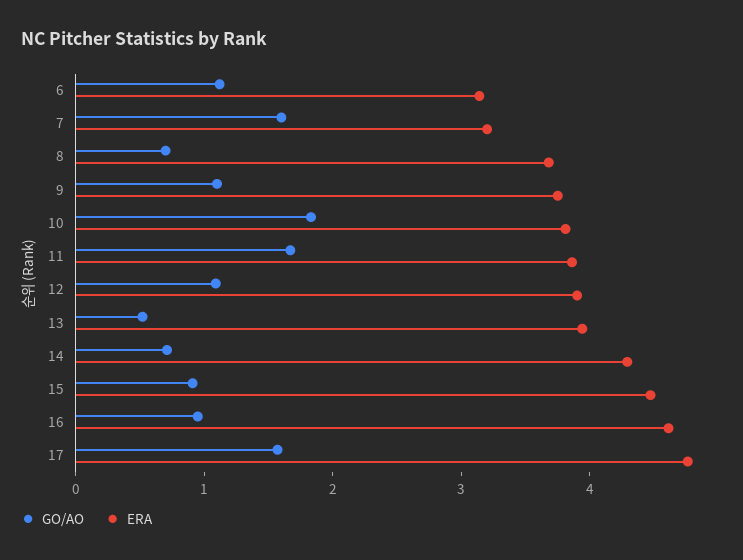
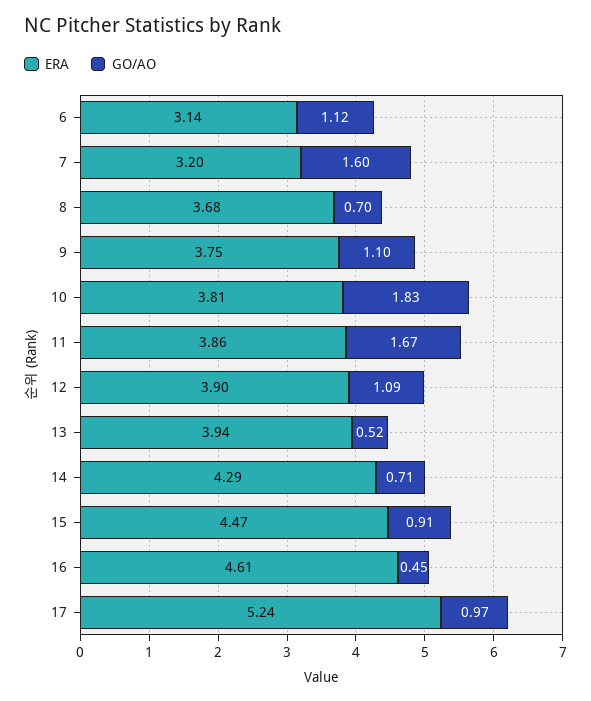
  {
    "GO/AO": {
      "6": 1.12,
      "7": 1.6,
      "8": 0.7,
      "9": 1.1,
      "10": 1.83,
      "11": 1.67,
      "12": 1.09,
      "13": 0.52,
      "14": 0.71,
      "15": 0.91,
-     "16": 1,
+     "16": 0.45,
-     "17": 1.6
+     "17": 0.97
    },
    "ERA": {
      "6": 3.14,
      "7": 3.2,
      "8": 3.68,
      "9": 3.75,
      "10": 3.81,
      "11": 3.86,
      "12": 3.9,
      "13": 3.94,
      "14": 4.29,
      "15": 4.47,
      "16": 4.61,
-     "17": 4.8
+     "17": 5.24
    }
  }

